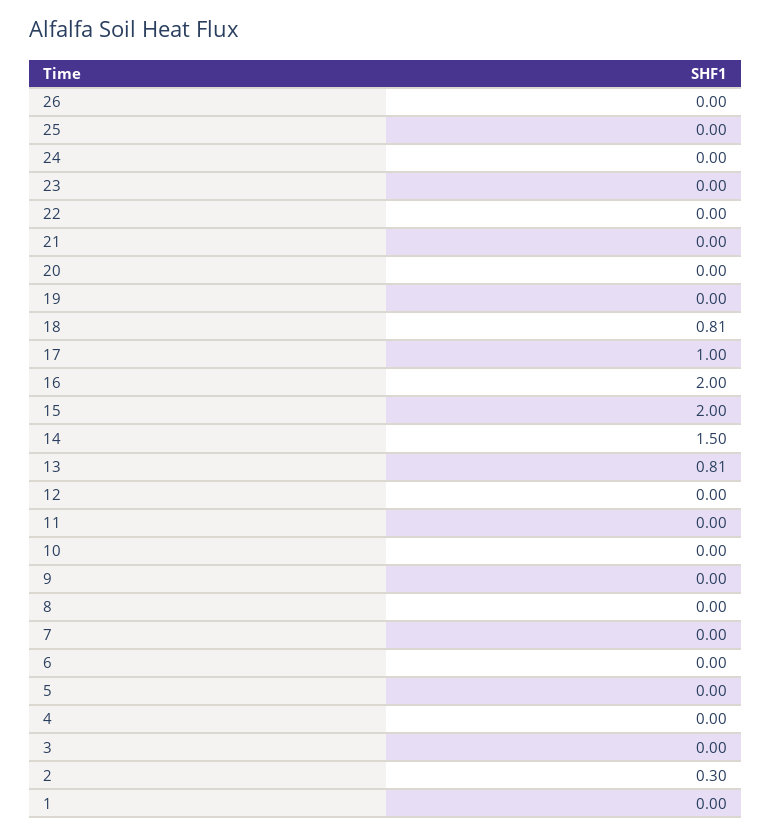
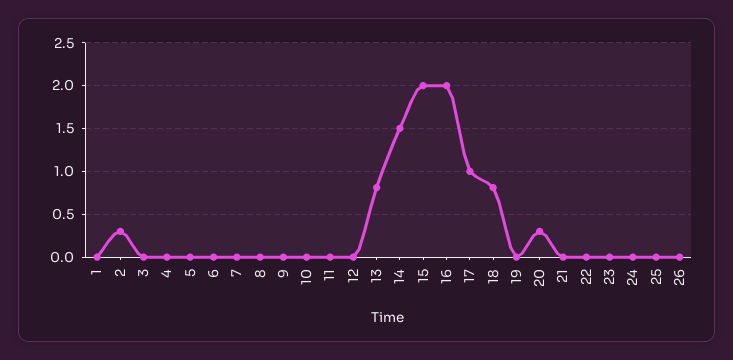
  {
    "26": 0,
    "25": 0,
    "24": 0,
    "23": 0,
    "22": 0,
    "21": 0,
-   "20": 0,
+   "20": 0.3,
    "19": 0,
    "18": 0.81,
    "17": 1,
    "16": 2,
    "15": 2,
    "14": 1.5,
    "13": 0.81,
    "12": 0,
    "11": 0,
    "10": 0,
    "9": 0,
    "8": 0,
    "7": 0,
    "6": 0,
    "5": 0,
    "4": 0,
    "3": 0,
    "2": 0.3,
    "1": 0
  }

